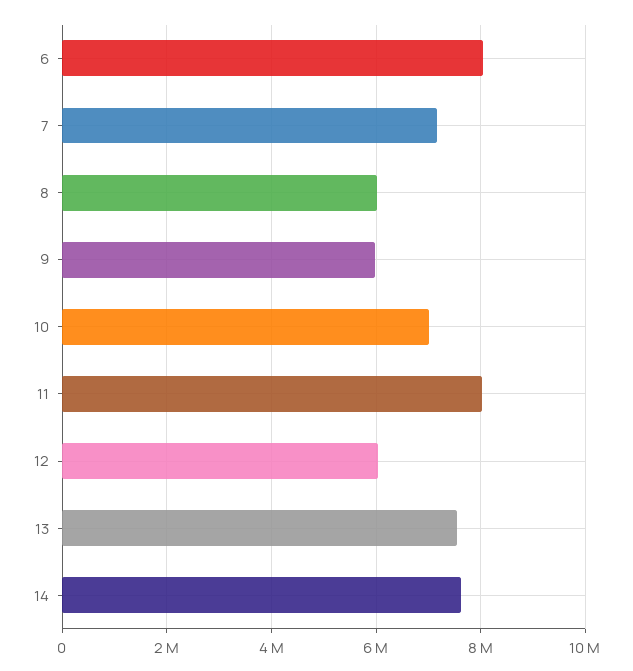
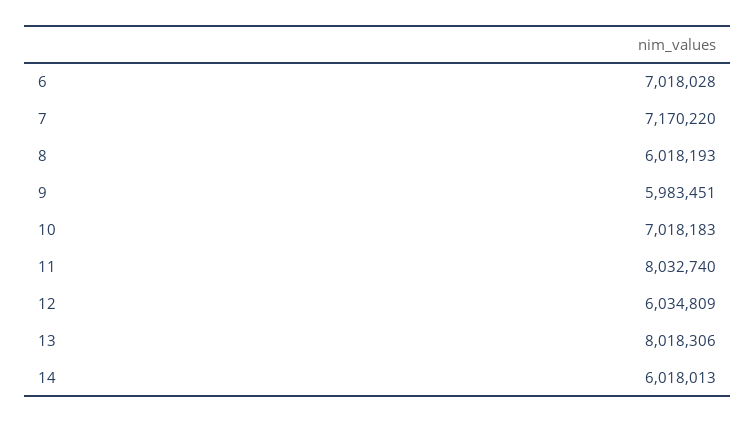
  {
-   "6": 8000000,
+   "6": 7018028,
    "7": 7170220,
    "8": 6018193,
    "9": 5983451,
    "10": 7018183,
    "11": 8032740,
    "12": 6034809,
-   "13": 7600000,
+   "13": 8018306,
-   "14": 7600000
+   "14": 6018013
  }

